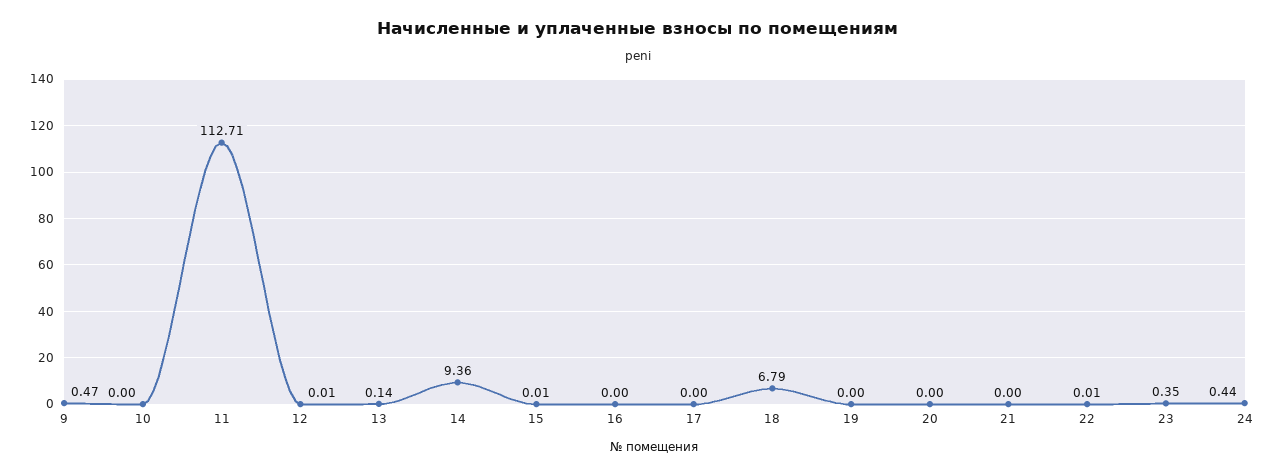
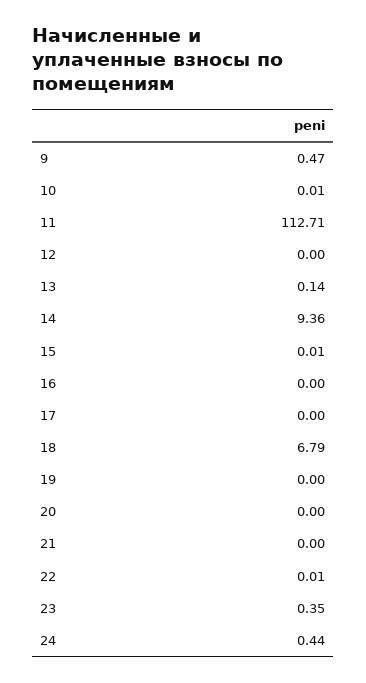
  {
    "9": 0.47,
-   "10": 0,
+   "10": 0.01,
    "11": 112.71,
-   "12": 0.01,
+   "12": 0,
    "13": 0.14,
    "14": 9.36,
    "15": 0.01,
    "16": 0,
    "17": 0,
    "18": 6.79,
    "19": 0,
    "20": 0,
    "21": 0,
    "22": 0.01,
    "23": 0.35,
    "24": 0.44
  }

